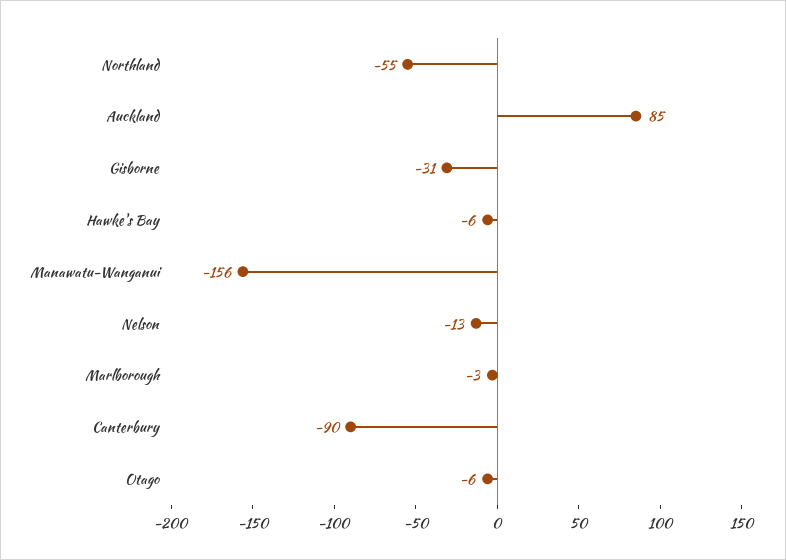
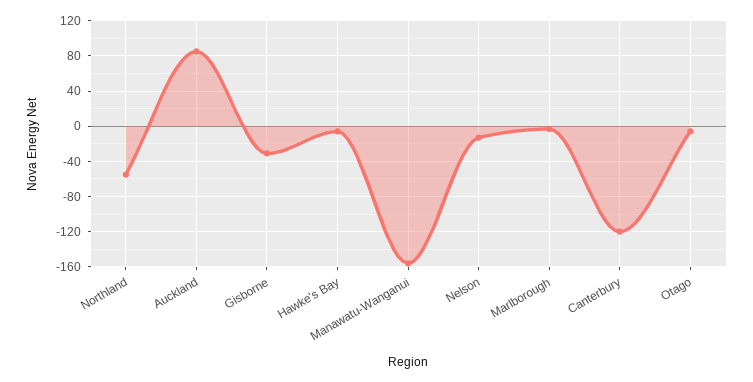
  {
    "Northland": -55,
    "Auckland": 85,
    "Gisborne": -31,
    "Hawke's Bay": -6,
    "Manawatu-Wanganui": -156,
    "Nelson": -13,
    "Marlborough": -3,
-   "Canterbury": -90,
+   "Canterbury": -120,
    "Otago": -6
  }

